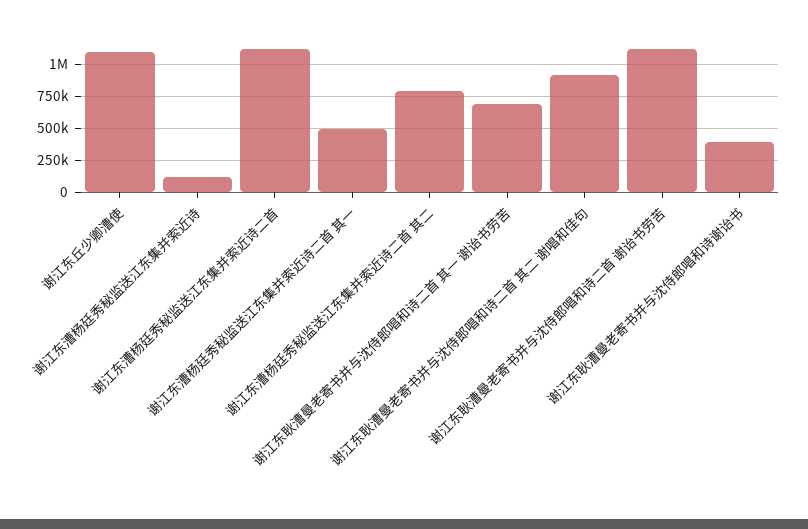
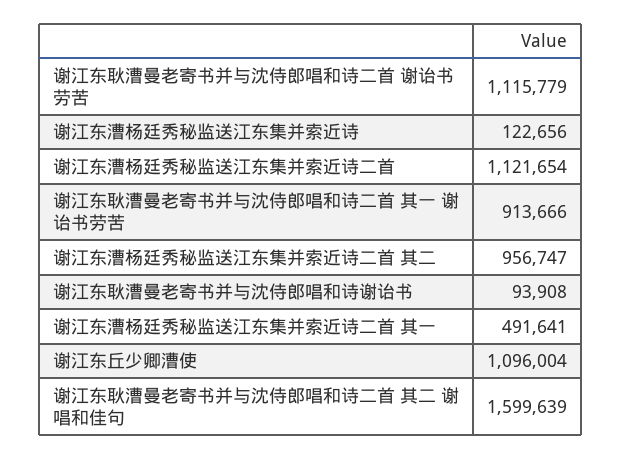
  {
    "谢江东丘少卿漕使": 1096004,
    "谢江东漕杨廷秀秘监送江东集并索近诗": 122656,
    "谢江东漕杨廷秀秘监送江东集并索近诗二首": 1121654,
    "谢江东漕杨廷秀秘监送江东集并索近诗二首 其一": 491641,
-   "谢江东漕杨廷秀秘监送江东集并索近诗二首 其二": 800000,
+   "谢江东漕杨廷秀秘监送江东集并索近诗二首 其二": 956747,
-   "谢江东耿漕曼老寄书并与沈侍郎唱和诗二首 其一 谢诒书劳苦": 700000,
+   "谢江东耿漕曼老寄书并与沈侍郎唱和诗二首 其一 谢诒书劳苦": 913666,
-   "谢江东耿漕曼老寄书并与沈侍郎唱和诗二首 其二 谢唱和佳句": 900000,
+   "谢江东耿漕曼老寄书并与沈侍郎唱和诗二首 其二 谢唱和佳句": 1599639,
    "谢江东耿漕曼老寄书并与沈侍郎唱和诗二首 谢诒书劳苦": 1115779,
-   "谢江东耿漕曼老寄书并与沈侍郎唱和诗谢诒书": 400000
+   "谢江东耿漕曼老寄书并与沈侍郎唱和诗谢诒书": 93908
  }

